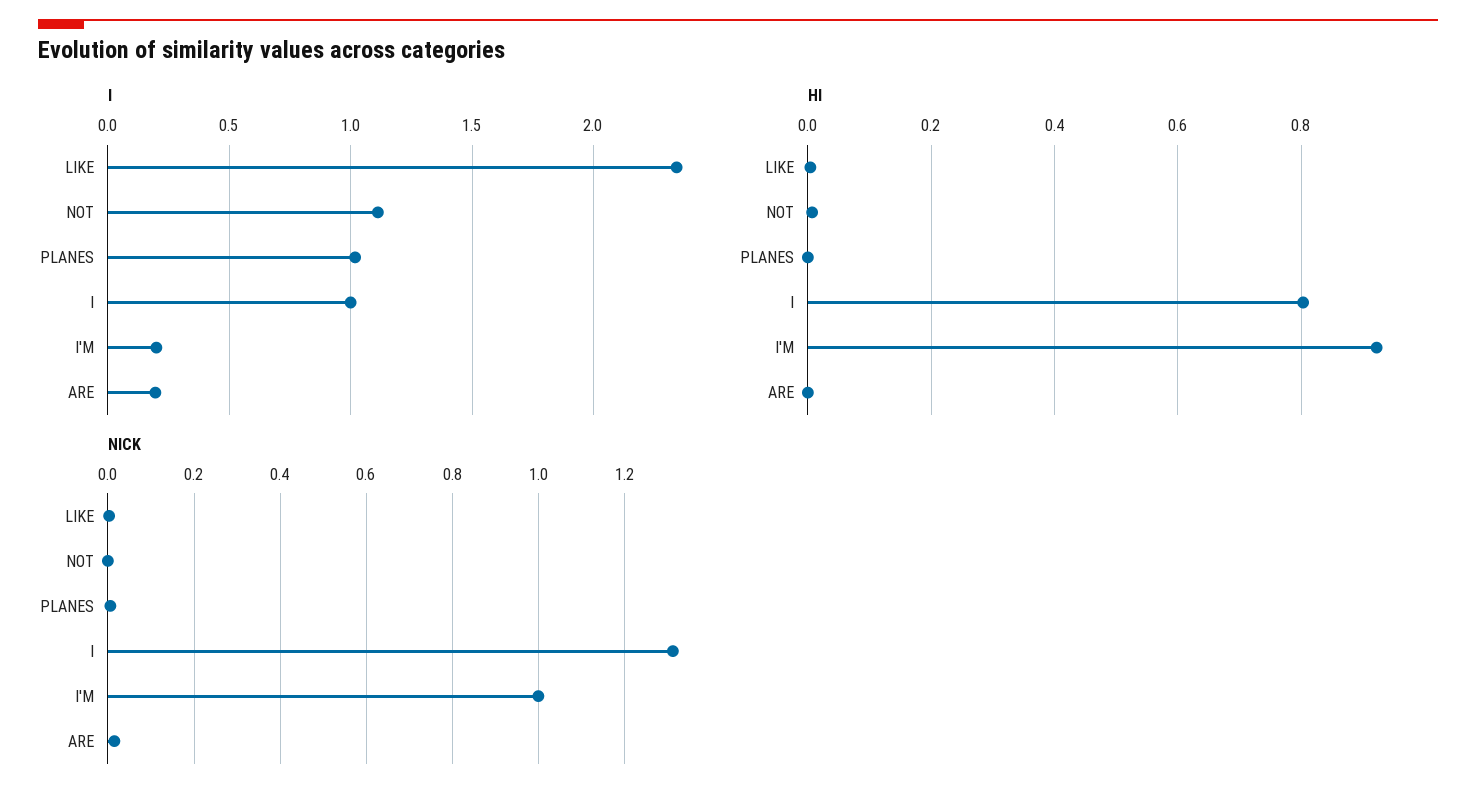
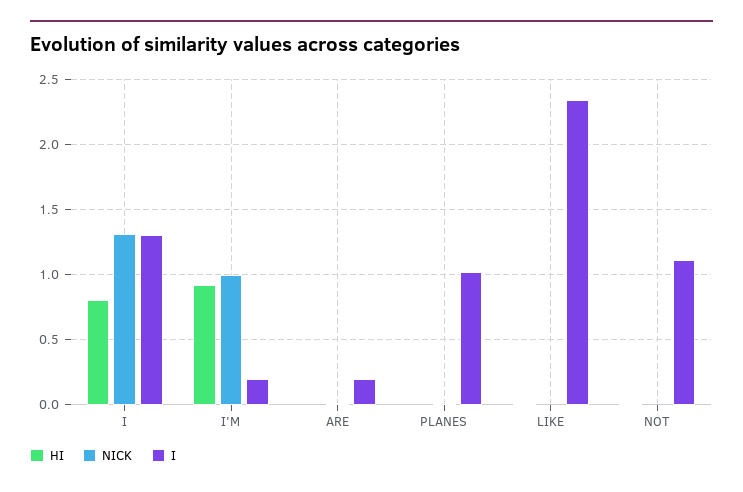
  {
    "I": {
      "LIKE": 2.35,
      "NOT": 1.1,
      "PLANES": 1,
-     "I": 1,
+     "I": 1.3,
      "I'M": 0.2,
      "ARE": 0.2
    },
    "HI": {
      "LIKE": 0,
      "NOT": 0,
      "PLANES": 0,
      "I": 0.8,
      "I'M": 0.92,
      "ARE": 0
    },
    "NICK": {
      "LIKE": 0,
      "NOT": 0,
      "PLANES": 0,
      "I": 1.32,
      "I'M": 1,
      "ARE": 0.02
    }
  }

